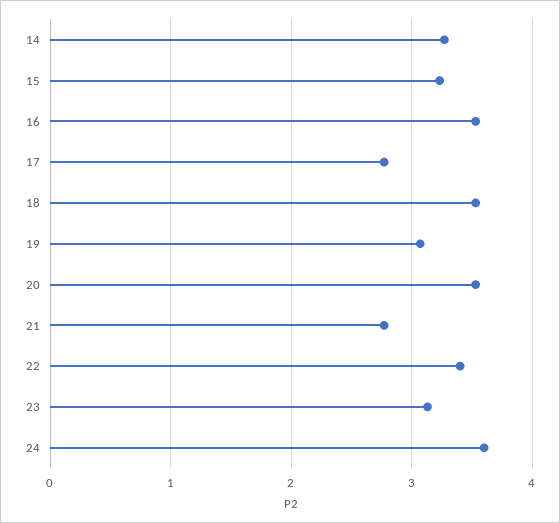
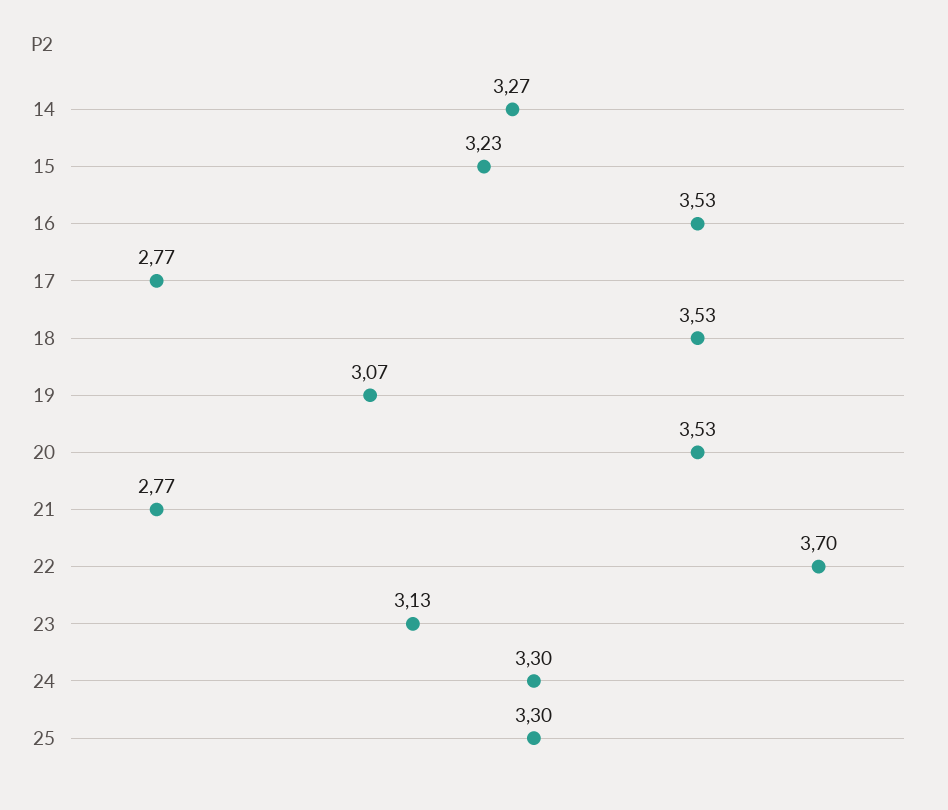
  {
    "14": 3.27,
    "15": 3.23,
    "16": 3.53,
    "17": 2.77,
    "18": 3.53,
    "19": 3.07,
    "20": 3.53,
    "21": 2.77,
-   "22": 3.4,
+   "22": 3.7,
    "23": 3.13,
-   "24": 3.6
+   "24": 3.3,
+   "25": 3.3
  }

